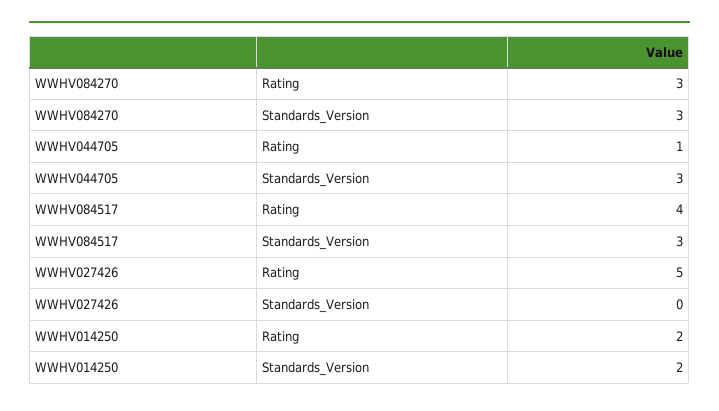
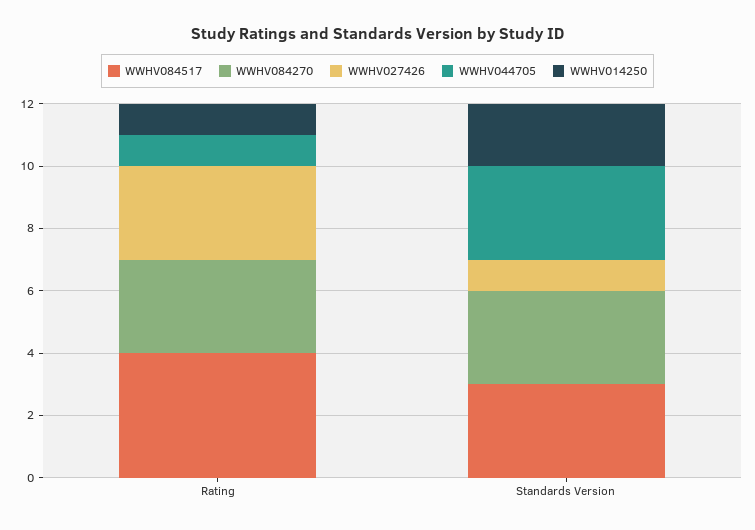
  {
    "WWHV084270": {
      "Rating": 3,
      "Standards_Version": 3
    },
    "WWHV044705": {
      "Rating": 1,
      "Standards_Version": 3
    },
    "WWHV084517": {
      "Rating": 4,
      "Standards_Version": 3
    },
    "WWHV027426": {
-     "Rating": 5,
+     "Rating": 3,
-     "Standards_Version": 0
+     "Standards_Version": 1
    },
    "WWHV014250": {
-     "Rating": 2,
+     "Rating": 1,
      "Standards_Version": 2
    }
  }

